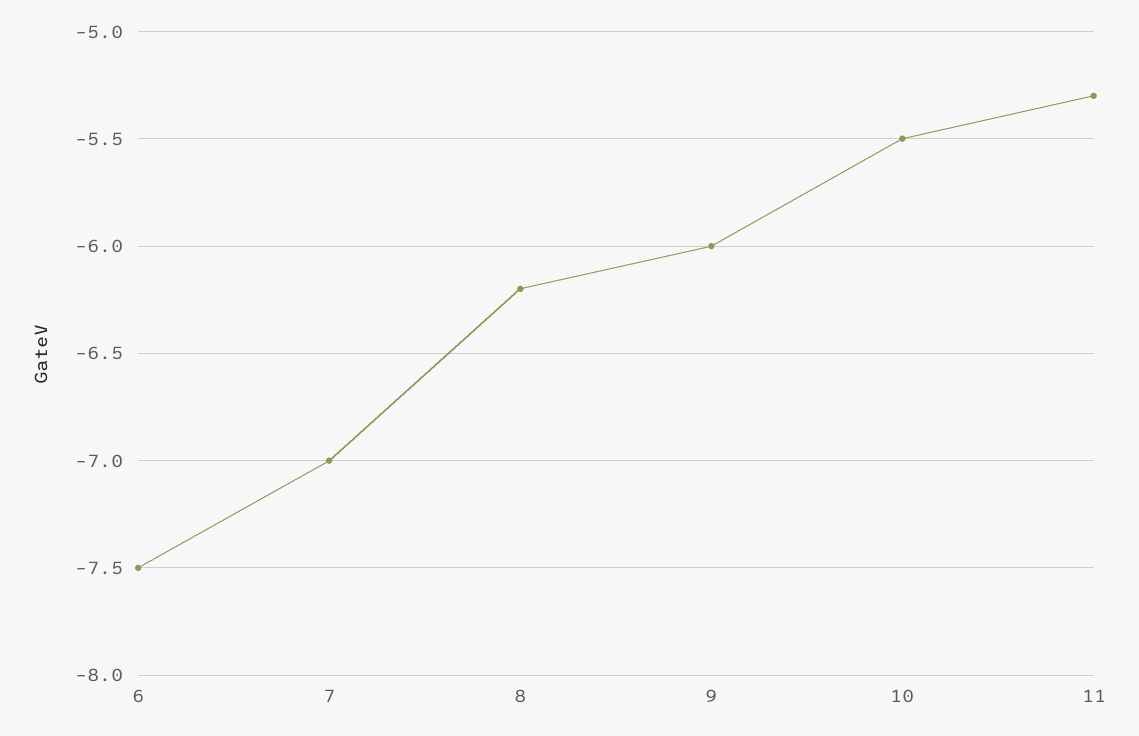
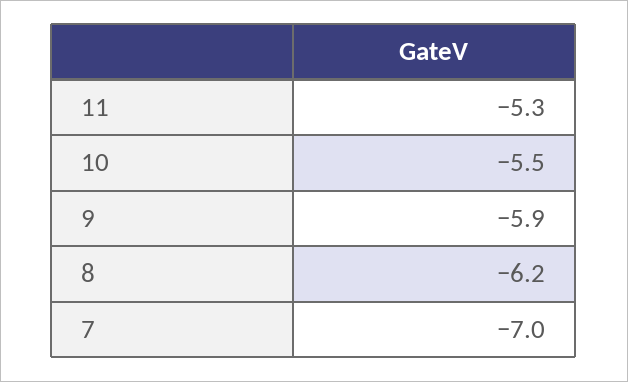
  {
-   "6": -7.5,
    "7": -7,
    "8": -6.2,
-   "9": -6,
+   "9": -5.9,
    "10": -5.5,
    "11": -5.3
  }

